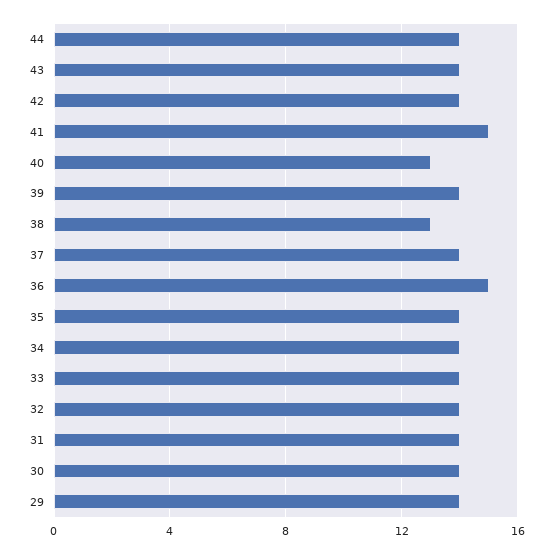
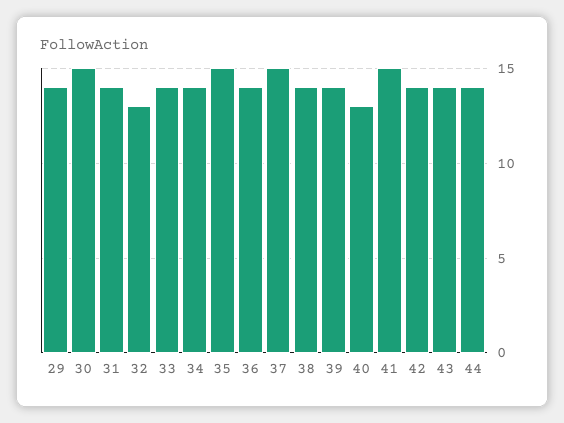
  {
    "44": 14,
    "43": 14,
    "42": 14,
    "41": 15,
    "40": 13,
    "39": 14,
-   "38": 13,
+   "38": 14,
-   "37": 14,
+   "37": 15,
-   "36": 15,
+   "36": 14,
-   "35": 14,
+   "35": 15,
    "34": 14,
    "33": 14,
-   "32": 14,
+   "32": 13,
    "31": 14,
-   "30": 14,
+   "30": 15,
    "29": 14
  }

